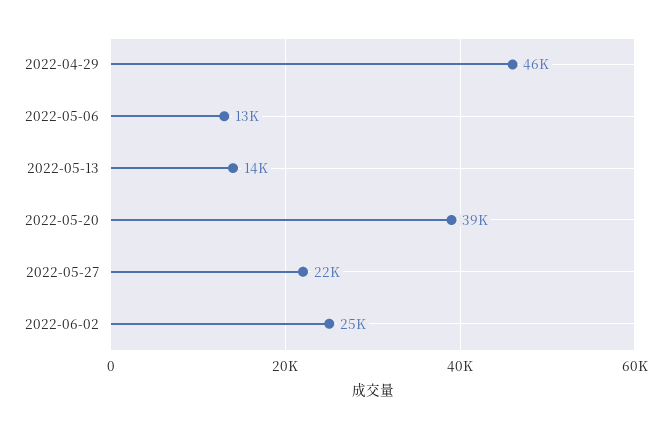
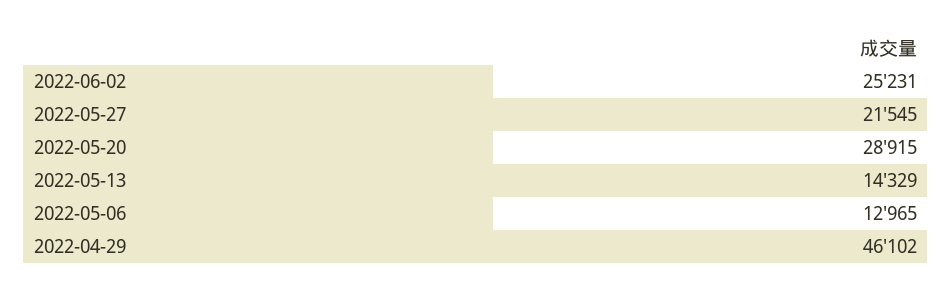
  {
    "2022-04-29": 46102,
    "2022-05-06": 12965,
    "2022-05-13": 14329,
-   "2022-05-20": 39000,
+   "2022-05-20": 28915,
    "2022-05-27": 21545,
    "2022-06-02": 25231
  }

